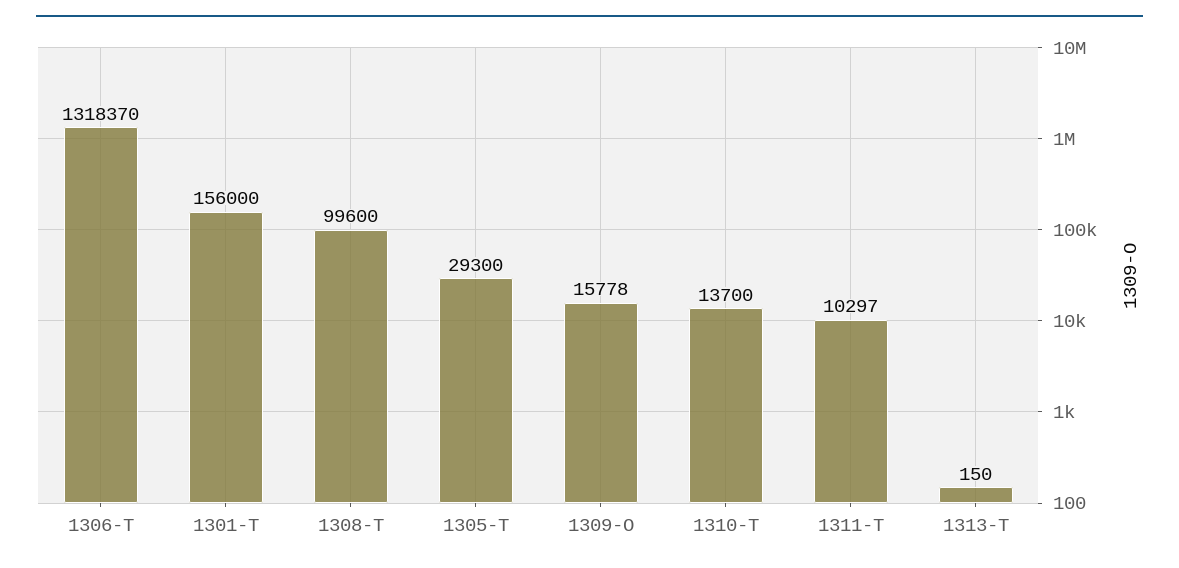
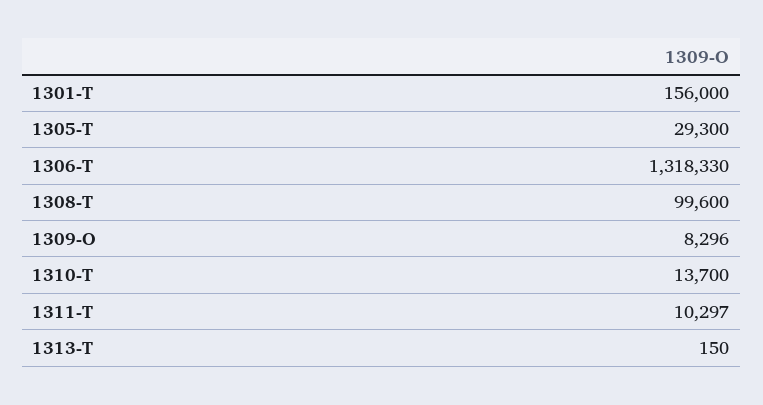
  {
-   "1306-T": 1318370,
+   "1306-T": 1318330,
    "1301-T": 156000,
    "1308-T": 99600,
    "1305-T": 29300,
-   "1309-O": 15778,
+   "1309-O": 8296,
    "1310-T": 13700,
    "1311-T": 10297,
    "1313-T": 150
  }

